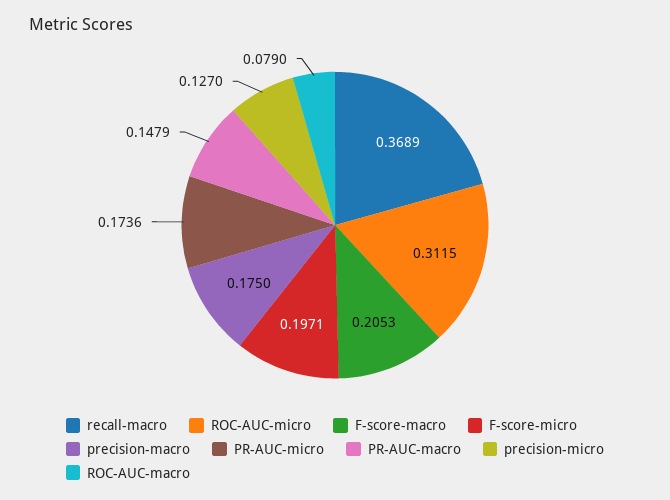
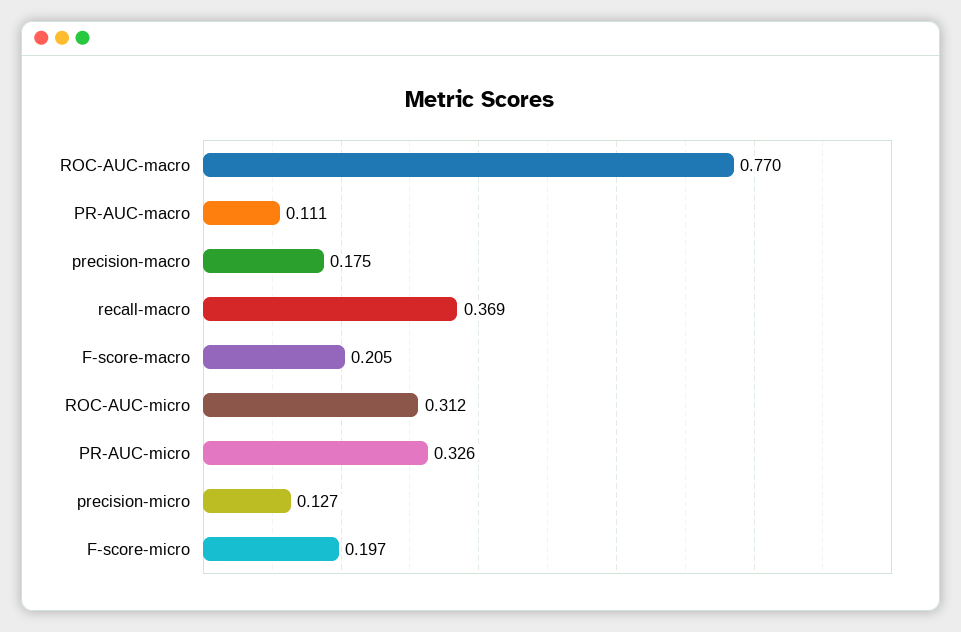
  {
    "recall-macro": 0.3689,
    "ROC-AUC-micro": 0.3115,
    "F-score-macro": 0.2053,
    "F-score-micro": 0.1971,
    "precision-macro": 0.175,
-   "PR-AUC-micro": 0.1736,
+   "PR-AUC-micro": 0.326,
-   "PR-AUC-macro": 0.1479,
+   "PR-AUC-macro": 0.111,
    "precision-micro": 0.127,
-   "ROC-AUC-macro": 0.079
+   "ROC-AUC-macro": 0.77
  }

